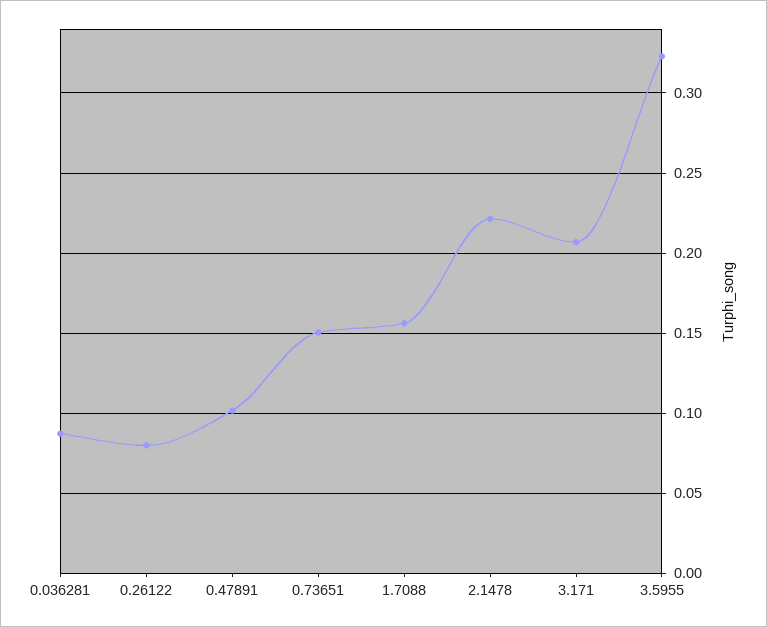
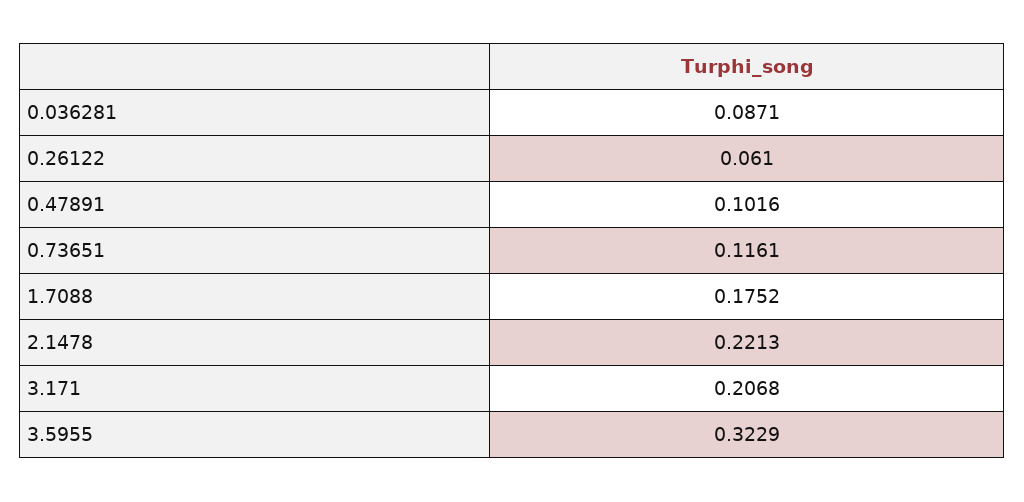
  {
    "0.036281": 0.0871,
-   "0.26122": 0.08,
+   "0.26122": 0.061,
    "0.47891": 0.1016,
-   "0.73651": 0.15,
+   "0.73651": 0.1161,
-   "1.7088": 0.155,
+   "1.7088": 0.1752,
    "2.1478": 0.2213,
    "3.171": 0.2068,
    "3.5955": 0.3229
  }

